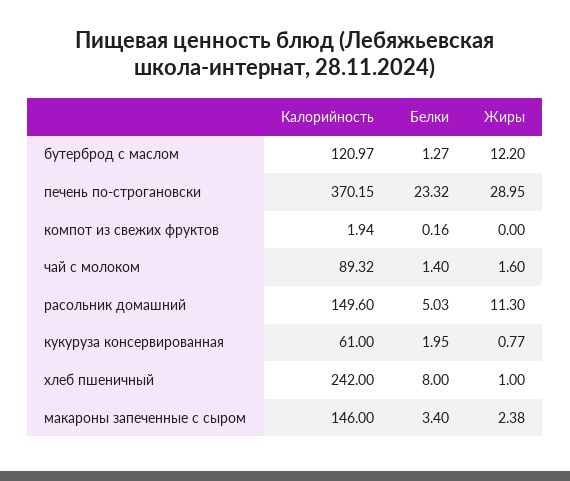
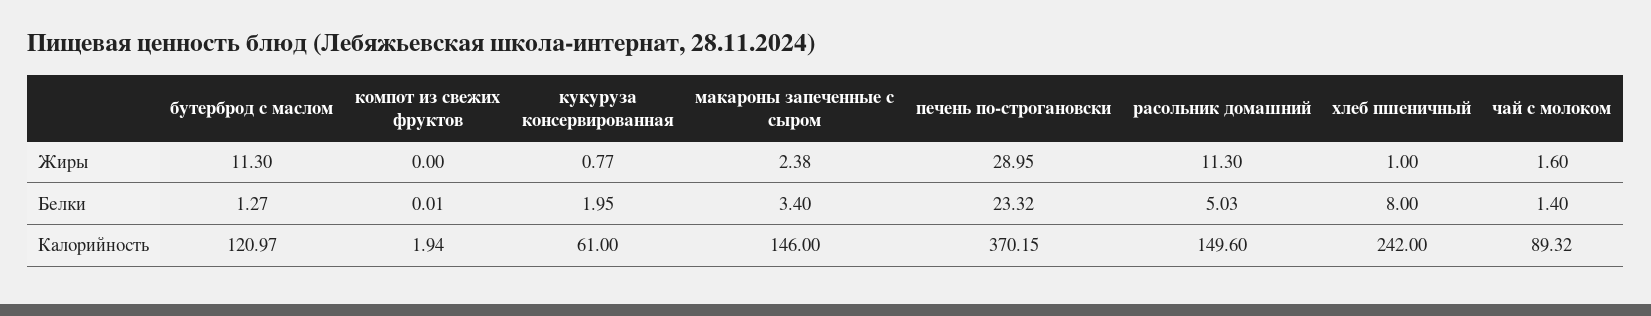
  {
    "Калорийность": {
      "бутерброд с маслом": 120.97,
      "печень по-строгановски": 370.15,
      "компот из свежих фруктов": 1.94,
      "чай с молоком": 89.32,
      "расольник домашний": 149.6,
      "кукуруза консервированная": 61,
      "хлеб пшеничный": 242,
      "макароны запеченные с сыром": 146
    },
    "Белки": {
      "бутерброд с маслом": 1.27,
      "печень по-строгановски": 23.32,
-     "компот из свежих фруктов": 0.16,
+     "компот из свежих фруктов": 0.01,
      "чай с молоком": 1.4,
      "расольник домашний": 5.03,
      "кукуруза консервированная": 1.95,
      "хлеб пшеничный": 8,
      "макароны запеченные с сыром": 3.4
    },
    "Жиры": {
-     "бутерброд с маслом": 12.2,
+     "бутерброд с маслом": 11.3,
      "печень по-строгановски": 28.95,
      "компот из свежих фруктов": 0,
      "чай с молоком": 1.6,
      "расольник домашний": 11.3,
      "кукуруза консервированная": 0.77,
      "хлеб пшеничный": 1,
      "макароны запеченные с сыром": 2.38
    }
  }

